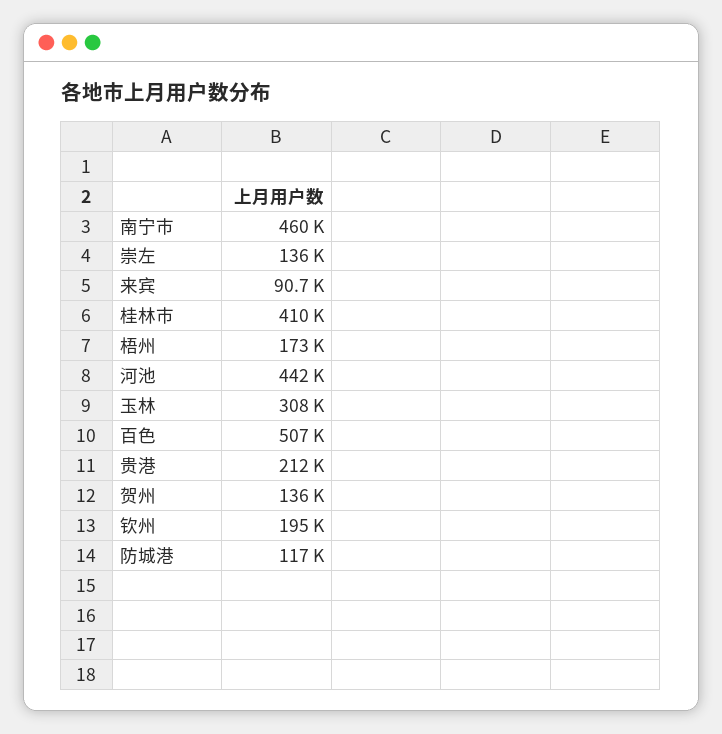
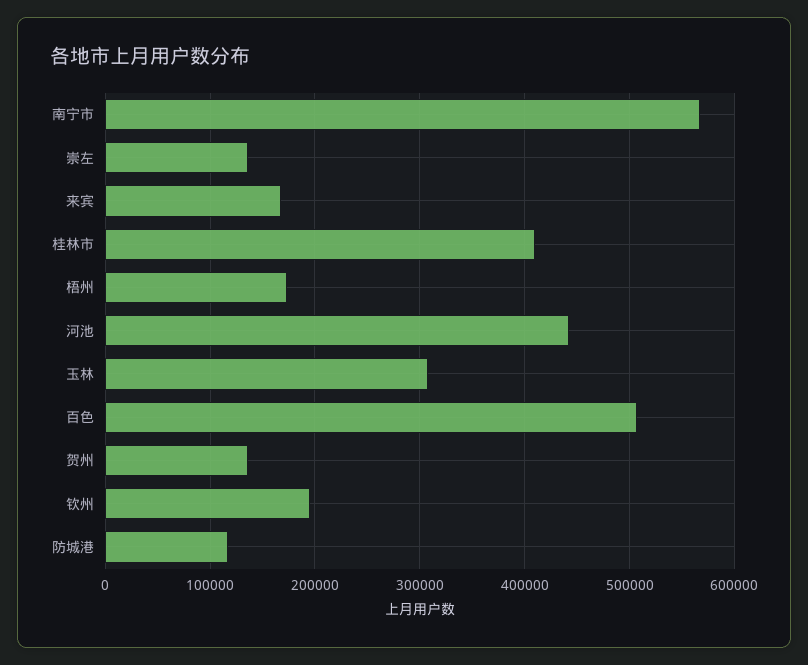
  {
-   "南宁市": 460000,
+   "南宁市": 570000,
    "崇左": 136000,
-   "来宾": 90700,
+   "来宾": 170000,
    "桂林市": 410000,
    "梧州": 173000,
    "河池": 442000,
    "玉林": 308000,
    "百色": 507000,
-   "贵港": 212000,
    "贺州": 136000,
    "钦州": 195000,
    "防城港": 117000
  }

